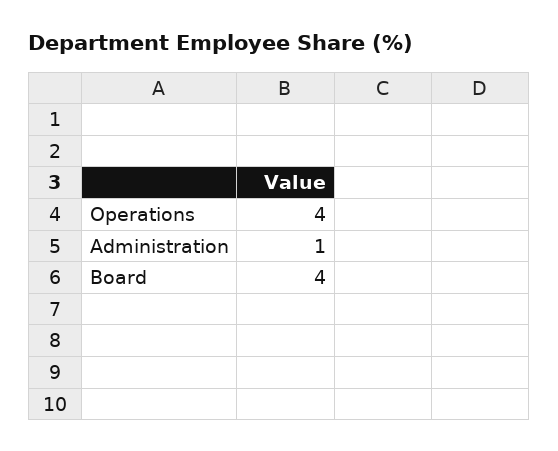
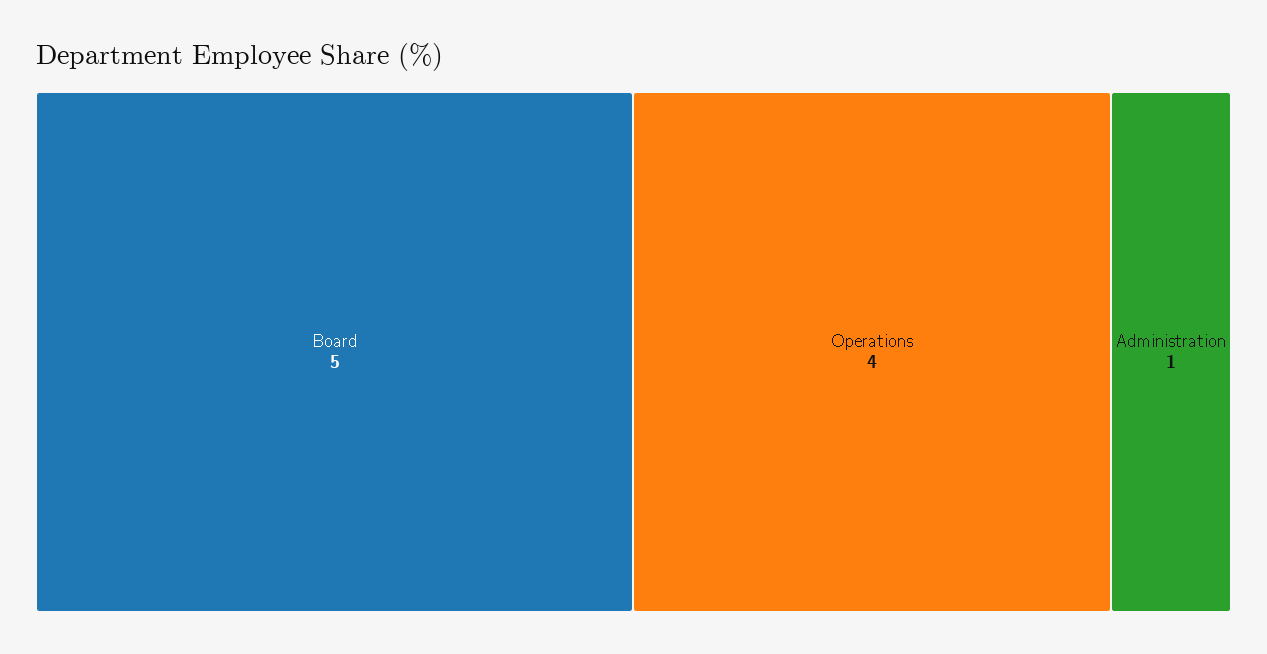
  {
    "Operations": 4,
    "Administration": 1,
-   "Board": 4
+   "Board": 5
  }

